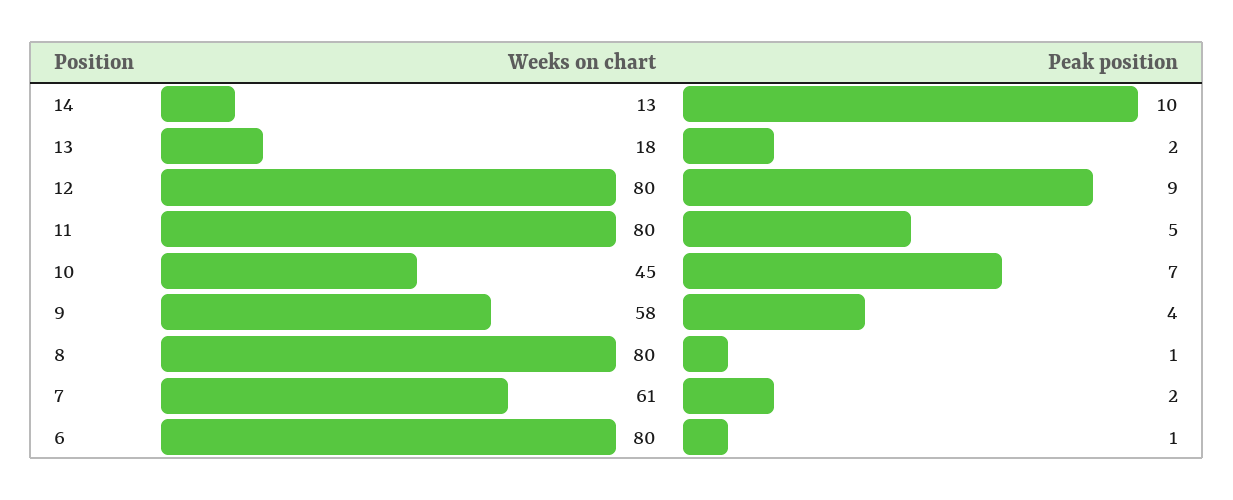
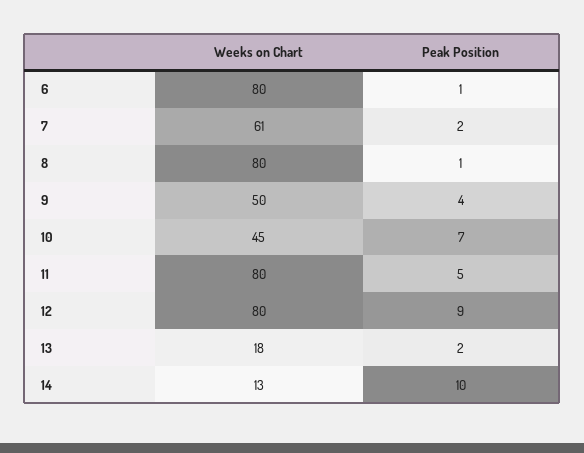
  {
    "Weeks on chart": {
      "14": 13,
      "13": 18,
      "12": 80,
      "11": 80,
      "10": 45,
-     "9": 58,
+     "9": 50,
      "8": 80,
      "7": 61,
      "6": 80
    },
    "Peak position": {
      "14": 10,
      "13": 2,
      "12": 9,
      "11": 5,
      "10": 7,
      "9": 4,
      "8": 1,
      "7": 2,
      "6": 1
    }
  }

